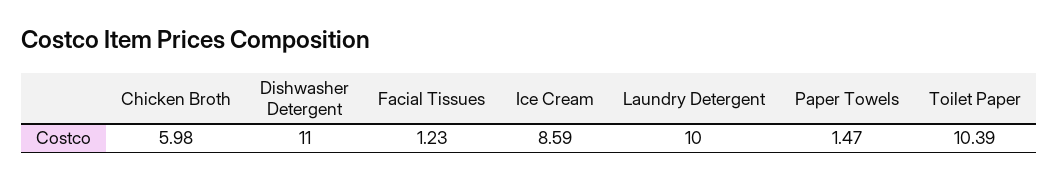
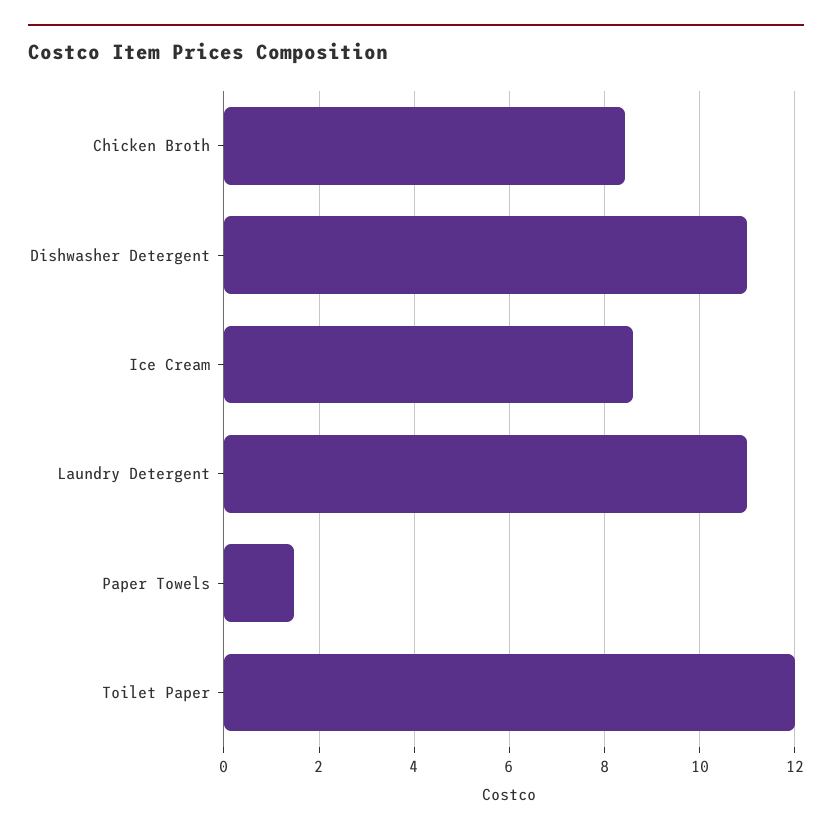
  {
-   "Chicken Broth": 5.98,
+   "Chicken Broth": 8.4,
    "Dishwasher Detergent": 11,
-   "Facial Tissues": 1.23,
    "Ice Cream": 8.59,
-   "Laundry Detergent": 10,
+   "Laundry Detergent": 11,
    "Paper Towels": 1.47,
-   "Toilet Paper": 10.39
+   "Toilet Paper": 12
  }

